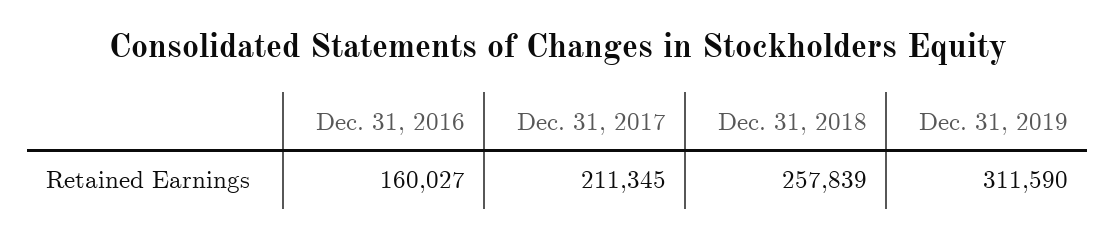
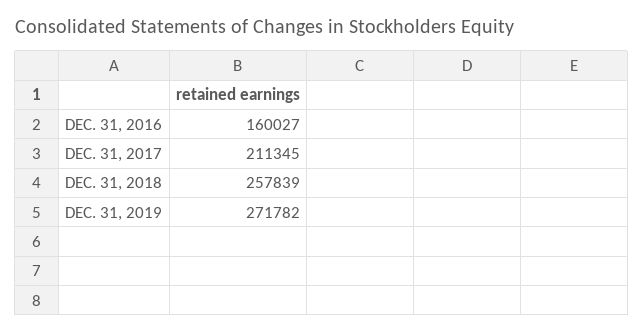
  {
    "Dec. 31, 2016": 160027,
    "Dec. 31, 2017": 211345,
    "Dec. 31, 2018": 257839,
-   "Dec. 31, 2019": 311590
+   "Dec. 31, 2019": 271782
  }

